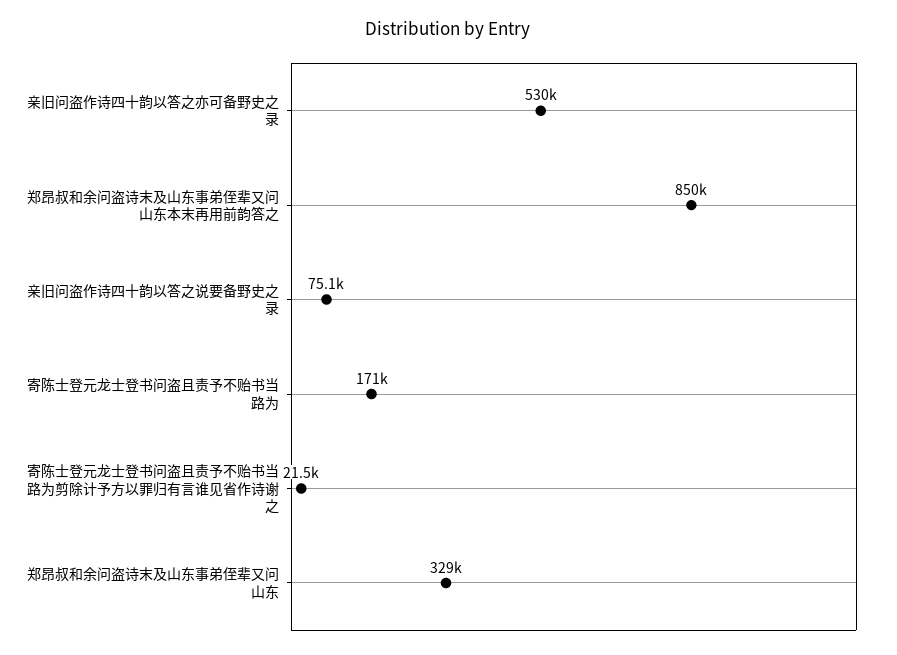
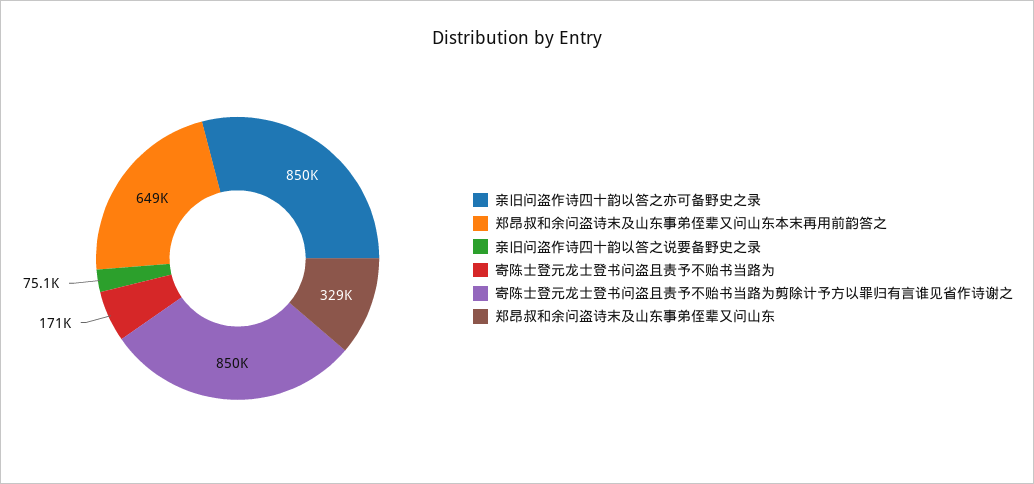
  {
-   "亲旧问盗作诗四十韵以答之亦可备野史之录": 530000,
+   "亲旧问盗作诗四十韵以答之亦可备野史之录": 850000,
-   "郑昂叔和余问盗诗末及山东事弟侄辈又问山东本末再用前韵答之": 850000,
+   "郑昂叔和余问盗诗末及山东事弟侄辈又问山东本末再用前韵答之": 649000,
    "亲旧问盗作诗四十韵以答之说要备野史之录": 75100,
    "寄陈士登元龙士登书问盗且责予不贻书当路为": 171000,
-   "寄陈士登元龙士登书问盗且责予不贻书当路为剪除计予方以罪归有言谁见省作诗谢之": 21500,
+   "寄陈士登元龙士登书问盗且责予不贻书当路为剪除计予方以罪归有言谁见省作诗谢之": 850000,
    "郑昂叔和余问盗诗末及山东事弟侄辈又问山东": 329000
  }

